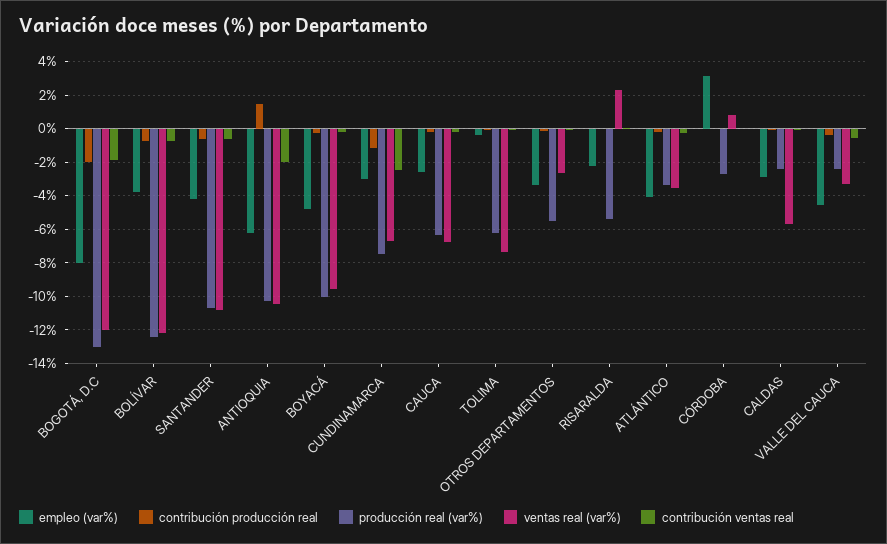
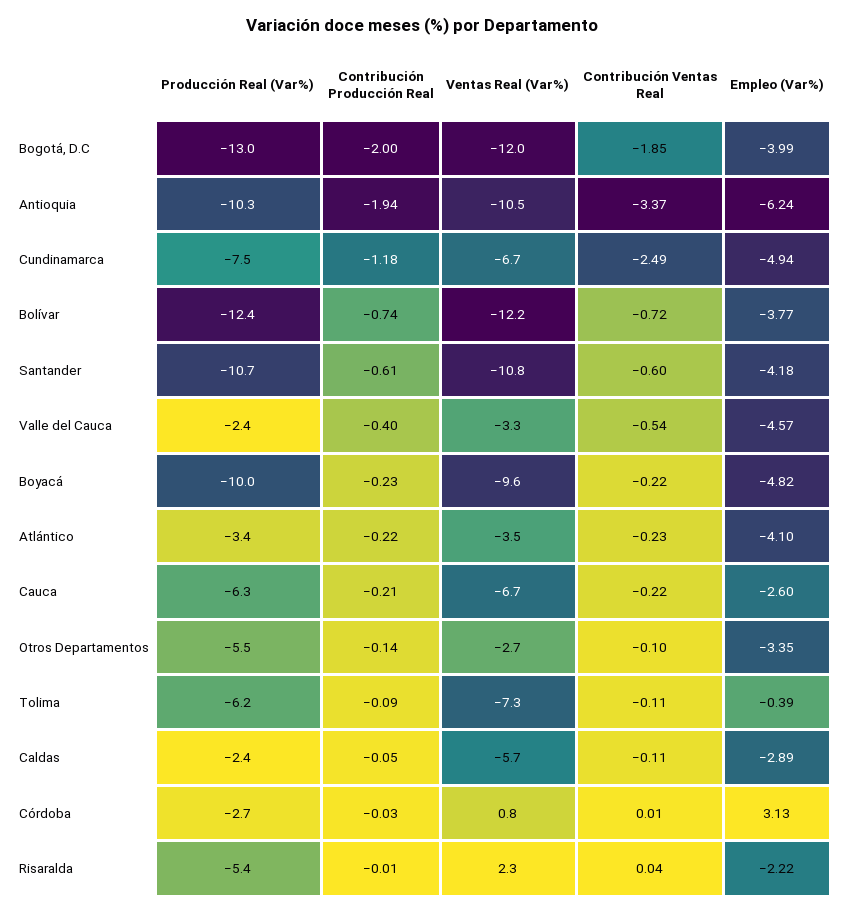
  {
    "empleo (var%)": {
-     "BOGOTÁ, D.C": -8,
+     "BOGOTÁ, D.C": -3.99,
      "BOLÍVAR": -3.77,
      "SANTANDER": -4.18,
      "ANTIOQUIA": -6.24,
      "BOYACÁ": -4.82,
-     "CUNDINAMARCA": -3,
+     "CUNDINAMARCA": -4.94,
      "CAUCA": -2.6,
      "TOLIMA": -0.39,
      "OTROS DEPARTAMENTOS": -3.35,
      "RISARALDA": -2.22,
      "ATLÁNTICO": -4.1,
      "CÓRDOBA": 3.13,
      "CALDAS": -2.89,
      "VALLE DEL CAUCA": -4.57
    },
    "contribución producción real": {
      "BOGOTÁ, D.C": -2,
      "BOLÍVAR": -0.74,
      "SANTANDER": -0.61,
-     "ANTIOQUIA": 1.5,
+     "ANTIOQUIA": -1.94,
      "BOYACÁ": -0.23,
      "CUNDINAMARCA": -1.18,
      "CAUCA": -0.21,
      "TOLIMA": -0.09,
      "OTROS DEPARTAMENTOS": -0.14,
      "RISARALDA": -0.01,
      "ATLÁNTICO": -0.22,
      "CÓRDOBA": -0.03,
      "CALDAS": -0.05,
      "VALLE DEL CAUCA": -0.4
    },
    "producción real (var%)": {
      "BOGOTÁ, D.C": -13,
      "BOLÍVAR": -12.4,
      "SANTANDER": -10.7,
      "ANTIOQUIA": -10.3,
      "BOYACÁ": -10,
      "CUNDINAMARCA": -7.5,
      "CAUCA": -6.3,
      "TOLIMA": -6.2,
      "OTROS DEPARTAMENTOS": -5.5,
      "RISARALDA": -5.4,
      "ATLÁNTICO": -3.4,
      "CÓRDOBA": -2.7,
      "CALDAS": -2.4,
      "VALLE DEL CAUCA": -2.4
    },
    "ventas real (var%)": {
      "BOGOTÁ, D.C": -12,
      "BOLÍVAR": -12.2,
      "SANTANDER": -10.8,
      "ANTIOQUIA": -10.5,
      "BOYACÁ": -9.6,
      "CUNDINAMARCA": -6.7,
      "CAUCA": -6.7,
      "TOLIMA": -7.3,
      "OTROS DEPARTAMENTOS": -2.7,
      "RISARALDA": 2.3,
      "ATLÁNTICO": -3.5,
      "CÓRDOBA": 0.8,
      "CALDAS": -5.7,
      "VALLE DEL CAUCA": -3.3
    },
    "contribución ventas real": {
      "BOGOTÁ, D.C": -1.85,
      "BOLÍVAR": -0.72,
      "SANTANDER": -0.6,
-     "ANTIOQUIA": -2,
+     "ANTIOQUIA": -3.37,
      "BOYACÁ": -0.22,
      "CUNDINAMARCA": -2.49,
      "CAUCA": -0.22,
      "TOLIMA": -0.11,
      "OTROS DEPARTAMENTOS": -0.1,
      "RISARALDA": 0.04,
      "ATLÁNTICO": -0.23,
      "CÓRDOBA": 0.01,
      "CALDAS": -0.11,
      "VALLE DEL CAUCA": -0.54
    }
  }

